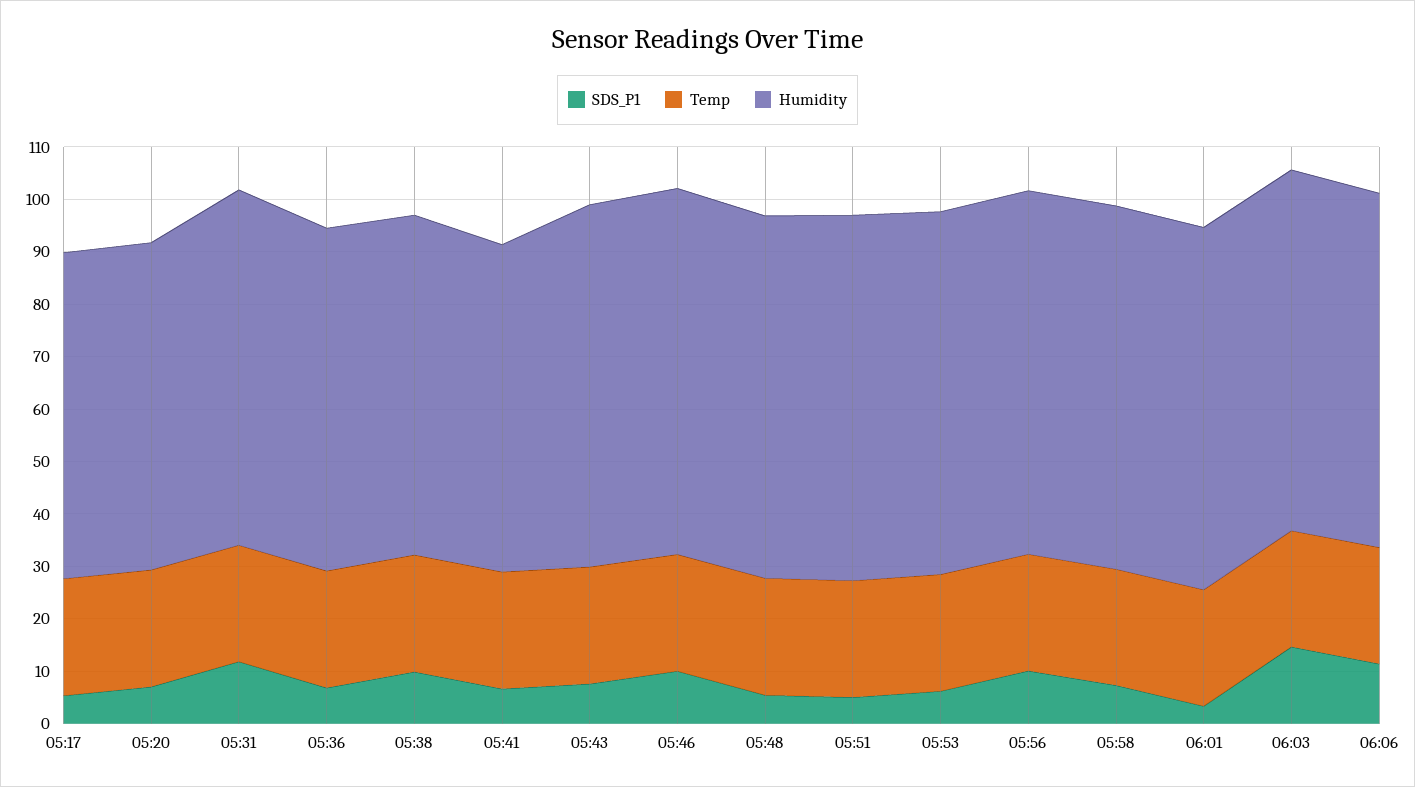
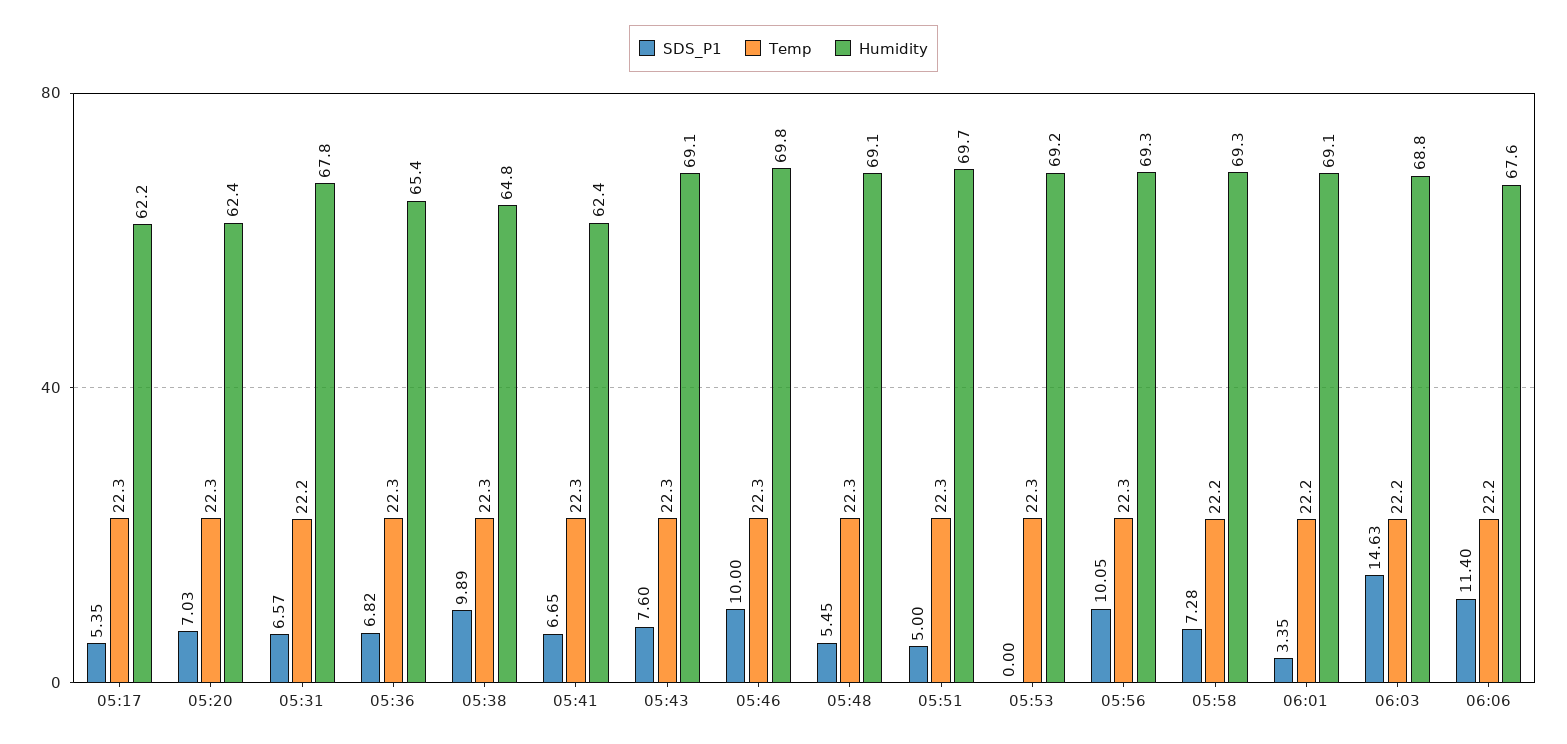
  {
    "SDS_P1": {
      "05:17": 5.35,
      "05:20": 7.03,
-     "05:31": 12,
+     "05:31": 6.57,
      "05:36": 6.82,
      "05:38": 9.89,
      "05:41": 6.65,
      "05:43": 7.6,
      "05:46": 10,
      "05:48": 5.45,
      "05:51": 5,
-     "05:53": 6,
+     "05:53": 0,
      "05:56": 10.05,
      "05:58": 7.28,
      "06:01": 3.35,
      "06:03": 14.63,
      "06:06": 11.4
    },
    "Temp": {
      "05:17": 22.3,
      "05:20": 22.3,
      "05:31": 22.2,
      "05:36": 22.3,
      "05:38": 22.3,
      "05:41": 22.3,
      "05:43": 22.3,
      "05:46": 22.3,
      "05:48": 22.3,
      "05:51": 22.3,
      "05:53": 22.3,
      "05:56": 22.3,
      "05:58": 22.2,
      "06:01": 22.2,
      "06:03": 22.2,
      "06:06": 22.2
    },
    "Humidity": {
      "05:17": 62.2,
      "05:20": 62.4,
      "05:31": 67.8,
      "05:36": 65.4,
      "05:38": 64.8,
      "05:41": 62.4,
      "05:43": 69.1,
      "05:46": 69.8,
      "05:48": 69.1,
      "05:51": 69.7,
      "05:53": 69.2,
      "05:56": 69.3,
      "05:58": 69.3,
      "06:01": 69.1,
      "06:03": 68.8,
      "06:06": 67.6
    }
  }

